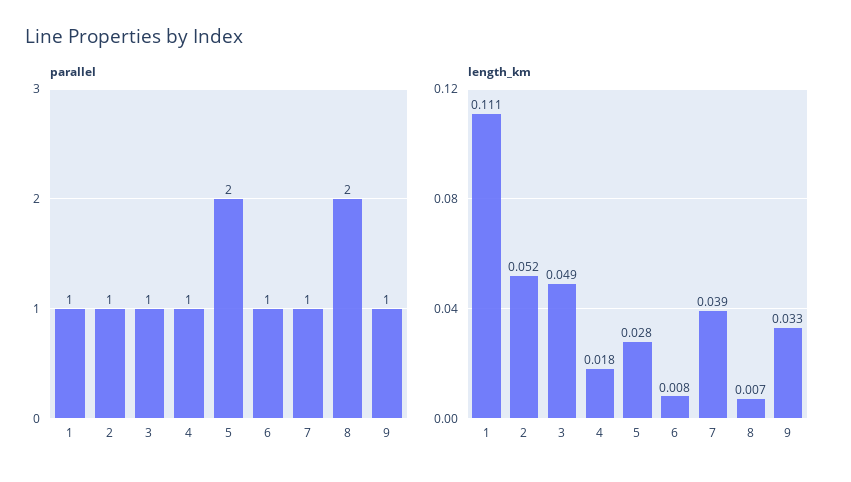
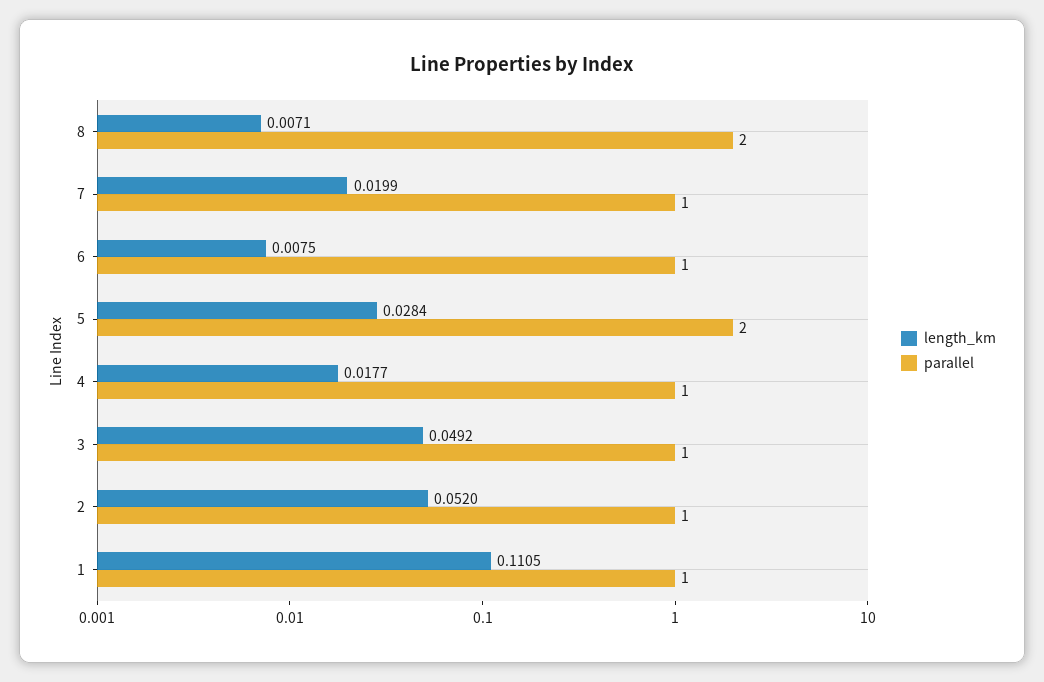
  {
    "parallel": {
      "1": 1,
      "2": 1,
      "3": 1,
      "4": 1,
      "5": 2,
      "6": 1,
      "7": 1,
-     "8": 2,
+     "8": 2
-     "9": 1
    },
    "length_km": {
      "1": 0.1105,
      "2": 0.052,
      "3": 0.0492,
      "4": 0.0177,
      "5": 0.0284,
      "6": 0.0075,
-     "7": 0.039,
+     "7": 0.0199,
-     "8": 0.0071,
+     "8": 0.0071
-     "9": 0.033
    }
  }

